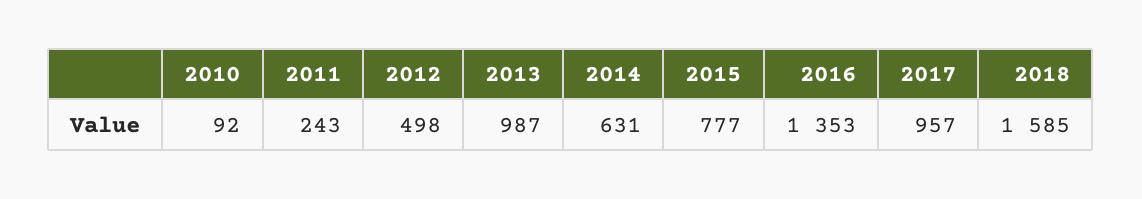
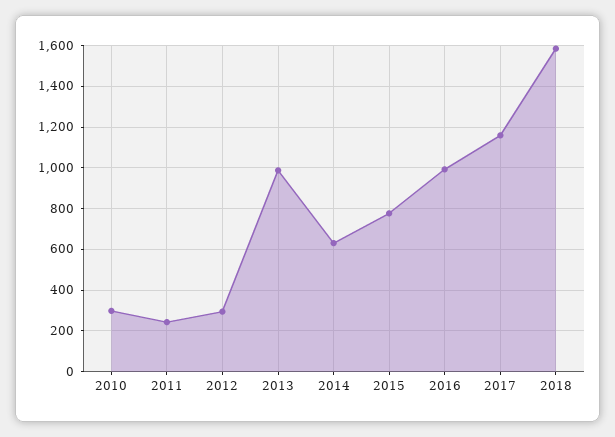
  {
-   "2010": 92,
+   "2010": 300,
    "2011": 243,
-   "2012": 498,
+   "2012": 300,
    "2013": 987,
    "2014": 631,
    "2015": 777,
-   "2016": 1353,
+   "2016": 1000,
-   "2017": 957,
+   "2017": 1150,
    "2018": 1585
  }

